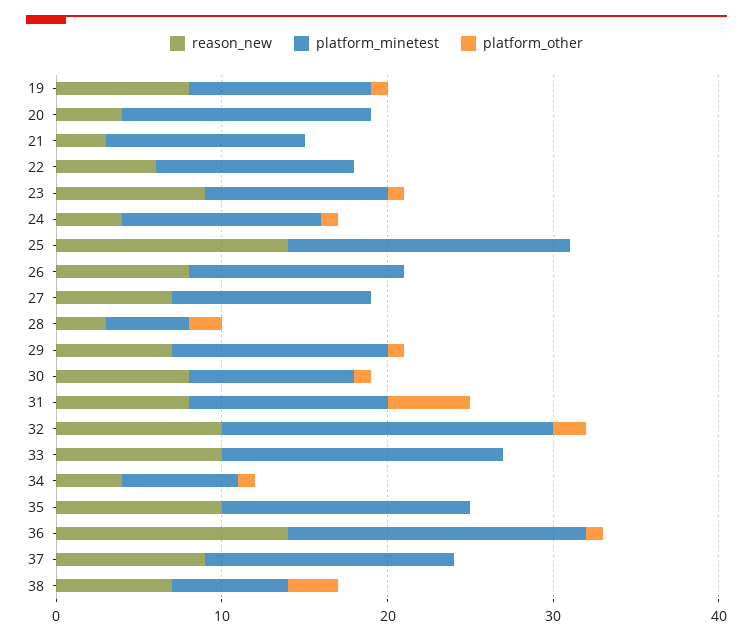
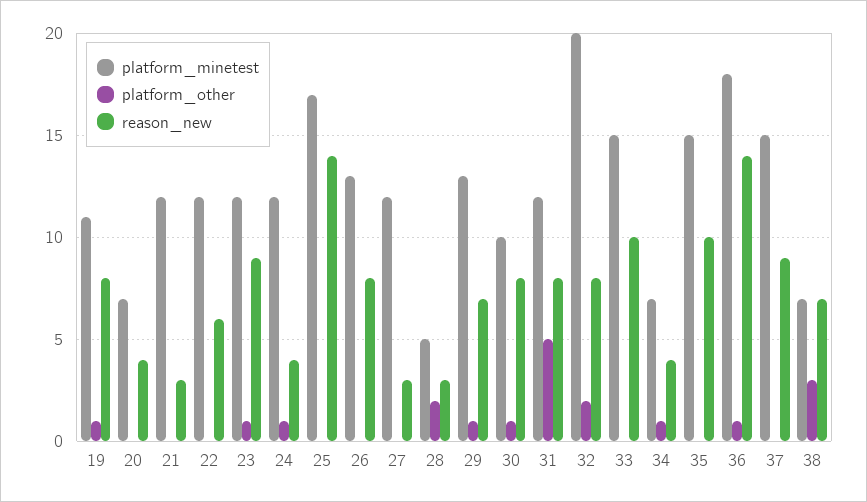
  {
    "reason_new": {
      "19": 8,
      "20": 4,
      "21": 3,
      "22": 6,
      "23": 9,
      "24": 4,
      "25": 14,
      "26": 8,
-     "27": 7,
+     "27": 3,
      "28": 3,
      "29": 7,
      "30": 8,
      "31": 8,
-     "32": 10,
+     "32": 8,
      "33": 10,
      "34": 4,
      "35": 10,
      "36": 14,
      "37": 9,
      "38": 7
    },
    "platform_minetest": {
      "19": 11,
-     "20": 15,
+     "20": 7,
      "21": 12,
      "22": 12,
-     "23": 11,
+     "23": 12,
      "24": 12,
      "25": 17,
      "26": 13,
      "27": 12,
      "28": 5,
      "29": 13,
      "30": 10,
      "31": 12,
      "32": 20,
-     "33": 17,
+     "33": 15,
      "34": 7,
      "35": 15,
      "36": 18,
      "37": 15,
      "38": 7
    },
    "platform_other": {
      "19": 1,
      "20": 0,
      "21": 0,
      "22": 0,
      "23": 1,
      "24": 1,
      "25": 0,
      "26": 0,
      "27": 0,
      "28": 2,
      "29": 1,
      "30": 1,
      "31": 5,
      "32": 2,
      "33": 0,
      "34": 1,
      "35": 0,
      "36": 1,
      "37": 0,
      "38": 3
    }
  }

